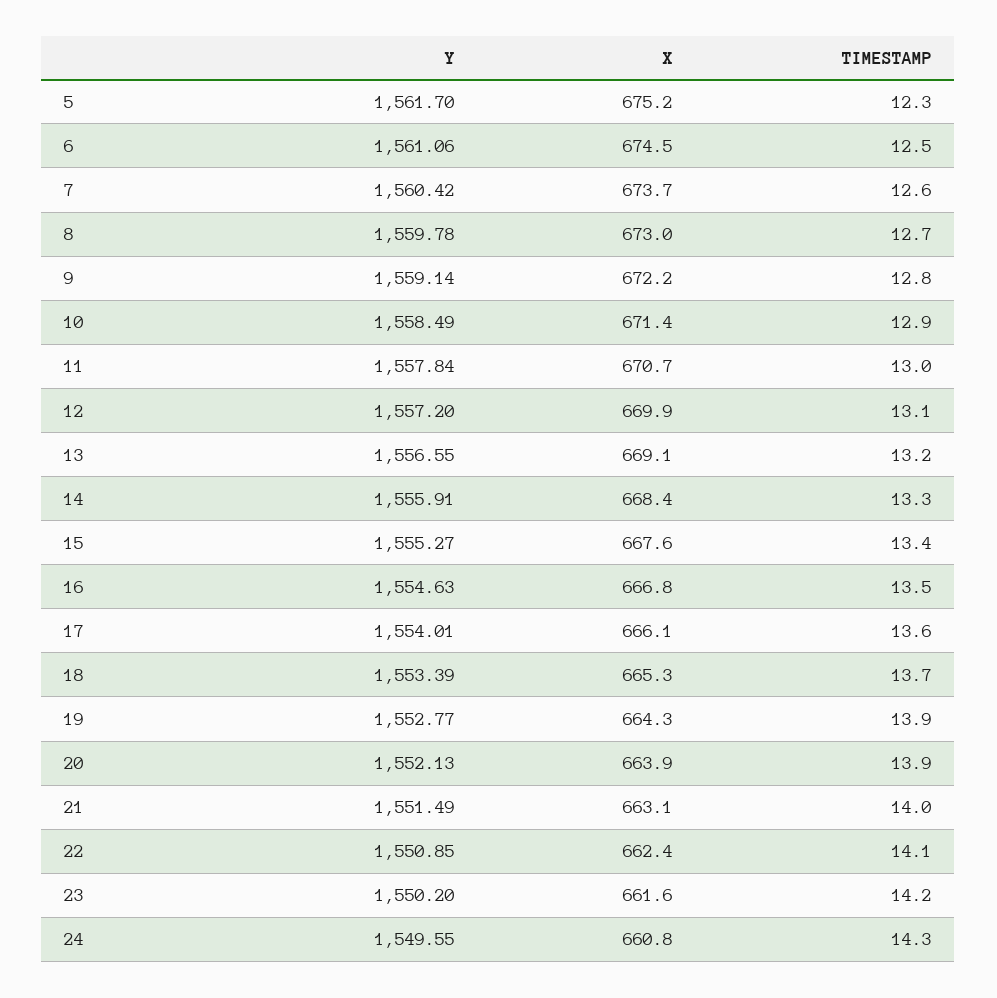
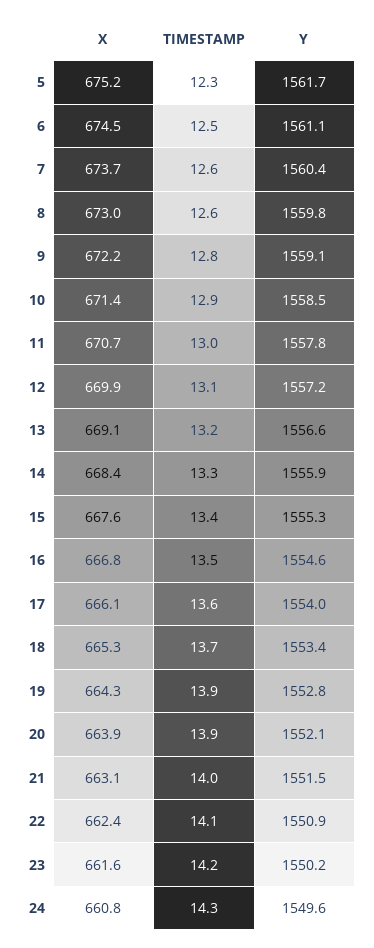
  {
    "Y": {
      "5": 1561.7,
      "6": 1561.06,
      "7": 1560.42,
      "8": 1559.78,
      "9": 1559.14,
      "10": 1558.49,
      "11": 1557.84,
      "12": 1557.2,
      "13": 1556.55,
      "14": 1555.91,
      "15": 1555.27,
      "16": 1554.63,
      "17": 1554.01,
      "18": 1553.39,
      "19": 1552.77,
      "20": 1552.13,
      "21": 1551.49,
      "22": 1550.85,
      "23": 1550.2,
      "24": 1549.55
    },
    "X": {
      "5": 675.2,
      "6": 674.5,
      "7": 673.7,
      "8": 673,
      "9": 672.2,
      "10": 671.4,
      "11": 670.7,
      "12": 669.9,
      "13": 669.1,
      "14": 668.4,
      "15": 667.6,
      "16": 666.8,
      "17": 666.1,
      "18": 665.3,
      "19": 664.3,
      "20": 663.9,
      "21": 663.1,
      "22": 662.4,
      "23": 661.6,
      "24": 660.8
    },
    "TIMESTAMP": {
      "5": 12.3,
      "6": 12.5,
      "7": 12.6,
-     "8": 12.7,
+     "8": 12.6,
      "9": 12.8,
      "10": 12.9,
      "11": 13,
      "12": 13.1,
      "13": 13.2,
      "14": 13.3,
      "15": 13.4,
      "16": 13.5,
      "17": 13.6,
      "18": 13.7,
      "19": 13.9,
      "20": 13.9,
      "21": 14,
      "22": 14.1,
      "23": 14.2,
      "24": 14.3
    }
  }

